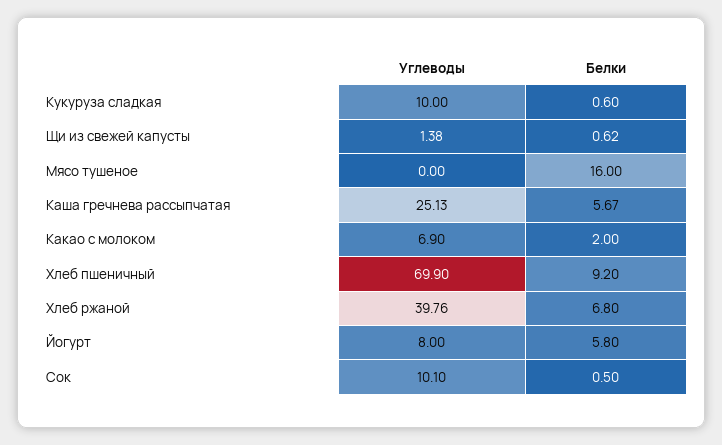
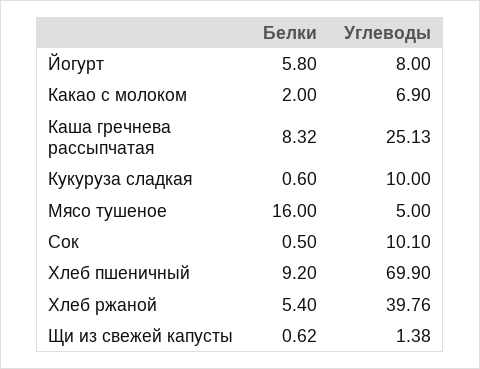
  {
    "Углеводы": {
      "Кукуруза сладкая": 10,
      "Щи из свежей капусты": 1.38,
-     "Мясо тушеное": 0,
+     "Мясо тушеное": 5,
      "Каша гречнева рассыпчатая": 25.13,
      "Какао с молоком": 6.9,
      "Хлеб пшеничный": 69.9,
      "Хлеб ржаной": 39.76,
      "Йогурт": 8,
      "Сок": 10.1
    },
    "Белки": {
      "Кукуруза сладкая": 0.6,
      "Щи из свежей капусты": 0.62,
      "Мясо тушеное": 16,
-     "Каша гречнева рассыпчатая": 5.67,
+     "Каша гречнева рассыпчатая": 8.32,
      "Какао с молоком": 2,
      "Хлеб пшеничный": 9.2,
-     "Хлеб ржаной": 6.8,
+     "Хлеб ржаной": 5.4,
      "Йогурт": 5.8,
      "Сок": 0.5
    }
  }

